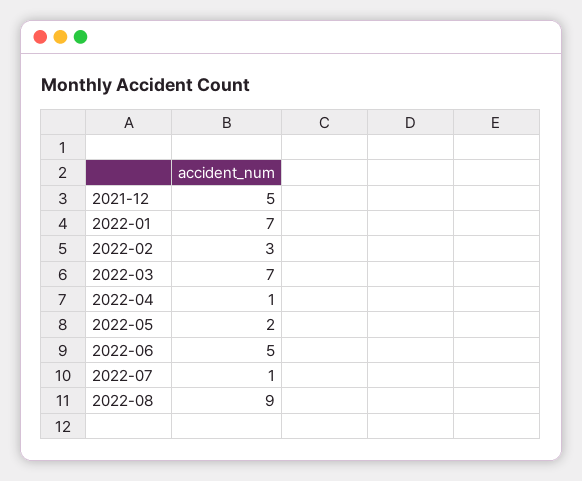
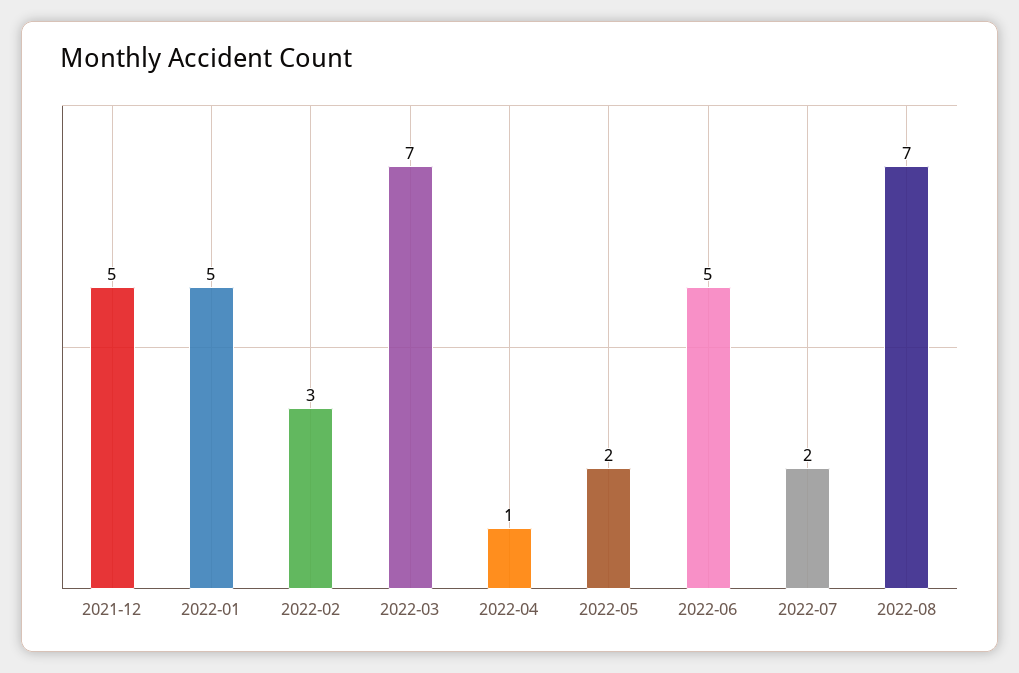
  {
    "2021-12": 5,
-   "2022-01": 7,
+   "2022-01": 5,
    "2022-02": 3,
    "2022-03": 7,
    "2022-04": 1,
    "2022-05": 2,
    "2022-06": 5,
-   "2022-07": 1,
+   "2022-07": 2,
-   "2022-08": 9
+   "2022-08": 7
  }

